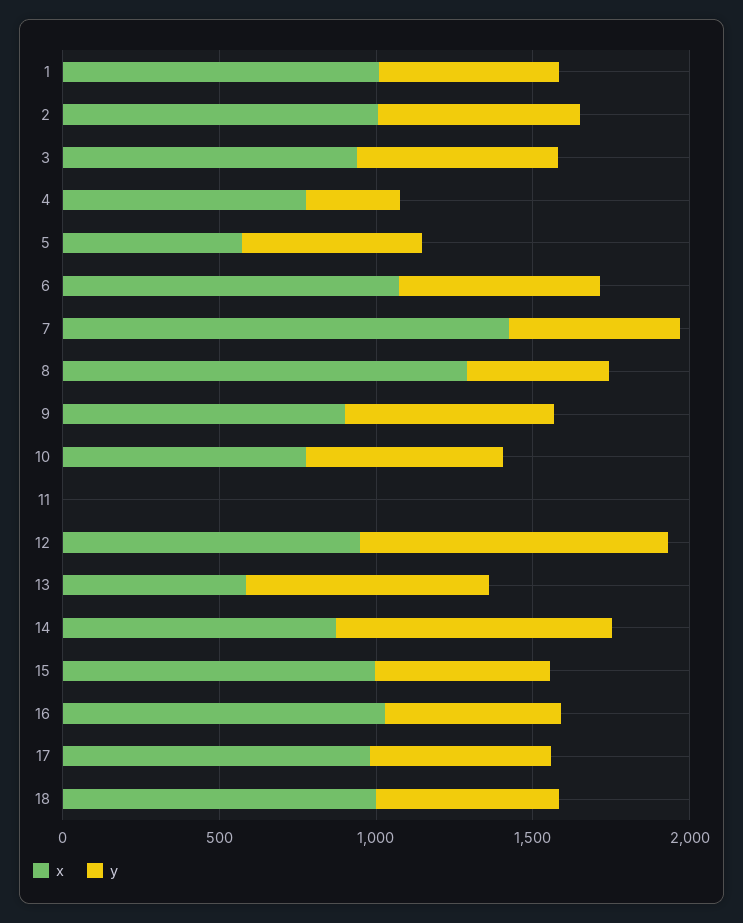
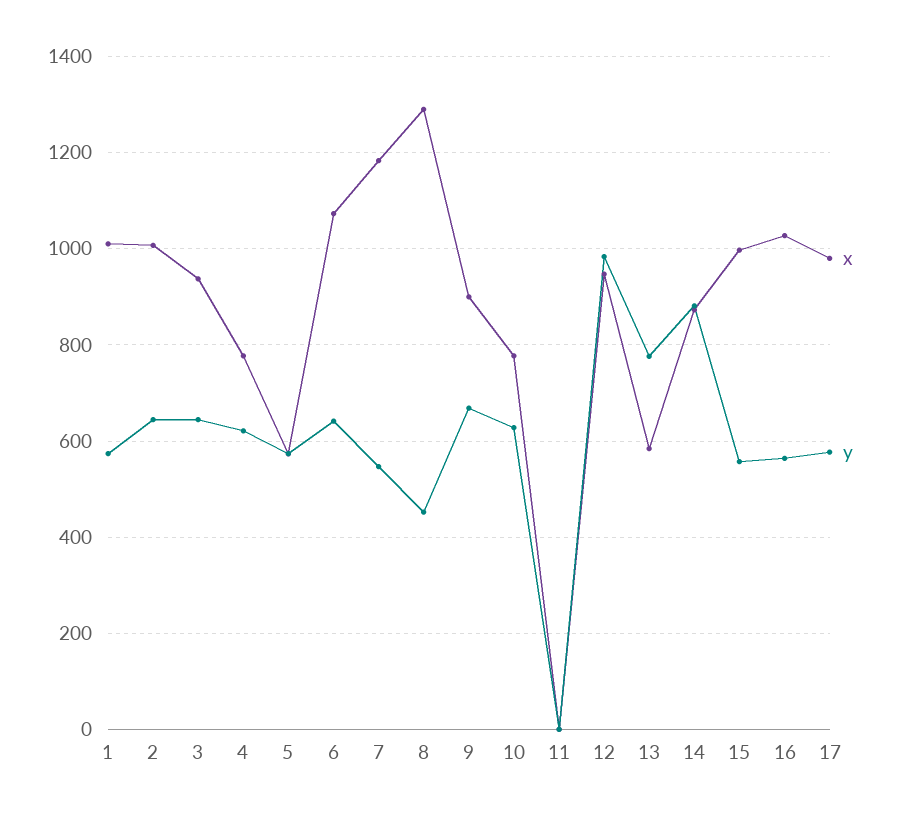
  {
    "x": {
      "1": 1020,
      "2": 1000,
      "3": 940,
      "4": 780,
      "5": 580,
      "6": 1080,
-     "7": 1400,
+     "7": 1180,
      "8": 1300,
      "9": 900,
      "10": 780,
      "11": 0,
      "12": 940,
      "13": 580,
      "14": 880,
      "15": 1000,
      "16": 1020,
-     "17": 980,
+     "17": 980
-     "18": 1000
    },
    "y": {
      "1": 580,
      "2": 640,
      "3": 640,
-     "4": 300,
+     "4": 620,
      "5": 580,
      "6": 640,
      "7": 540,
      "8": 460,
      "9": 660,
      "10": 620,
      "11": 0,
      "12": 980,
      "13": 780,
      "14": 880,
      "15": 560,
      "16": 560,
-     "17": 580,
+     "17": 580
-     "18": 600
    }
  }

